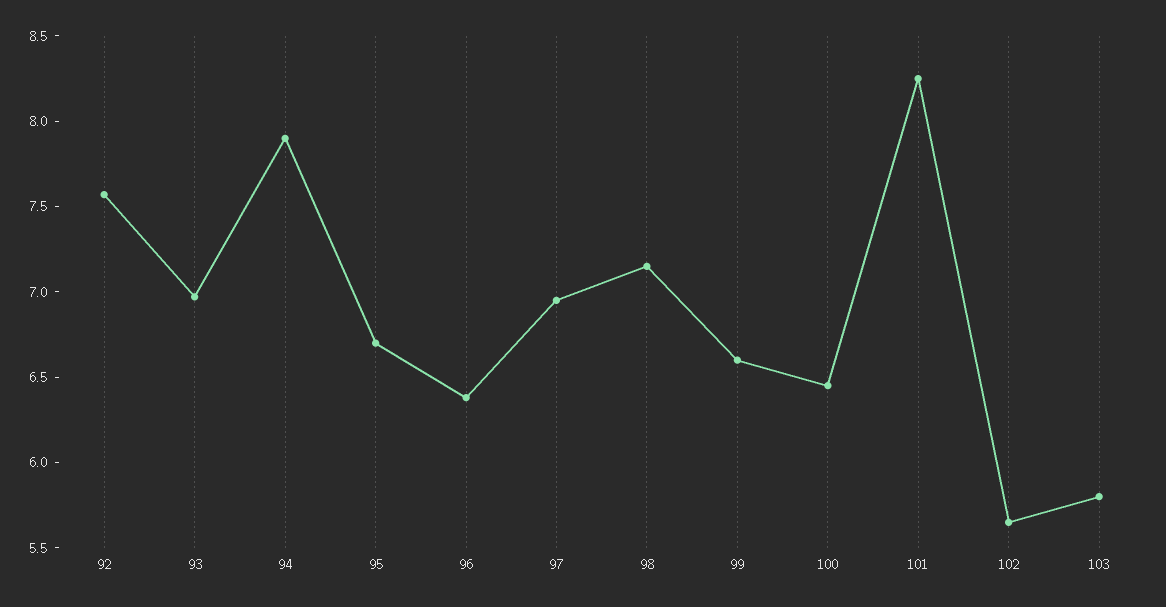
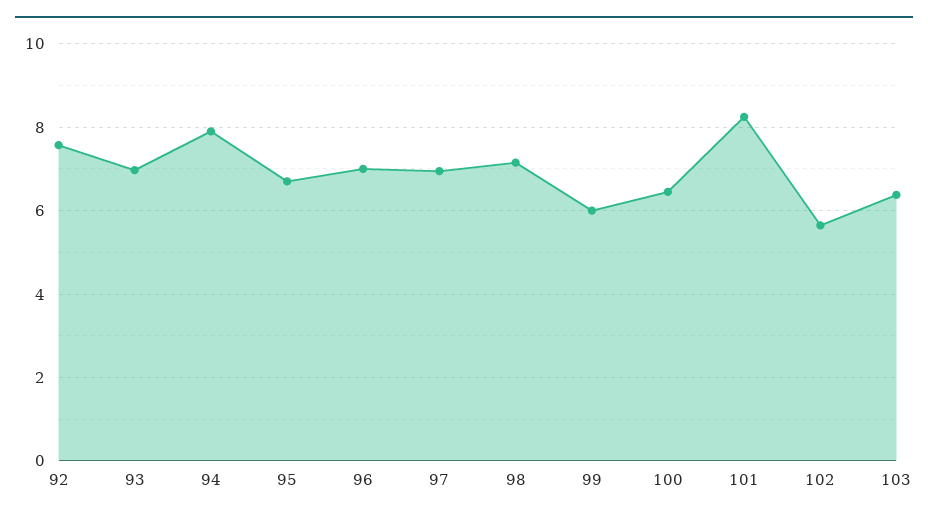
  {
    "92": 7.6,
    "93": 7,
    "94": 7.9,
    "95": 6.7,
-   "96": 6.4,
+   "96": 7,
    "97": 7,
    "98": 7.2,
-   "99": 6.6,
+   "99": 6,
    "100": 6.5,
    "101": 8.3,
    "102": 5.7,
-   "103": 5.8
+   "103": 6.4
  }

